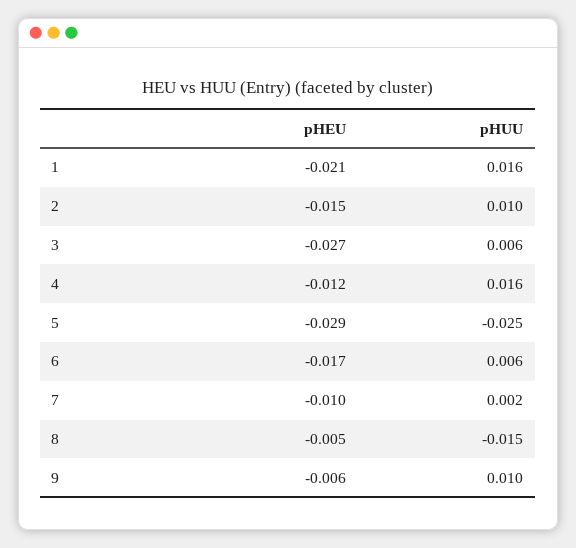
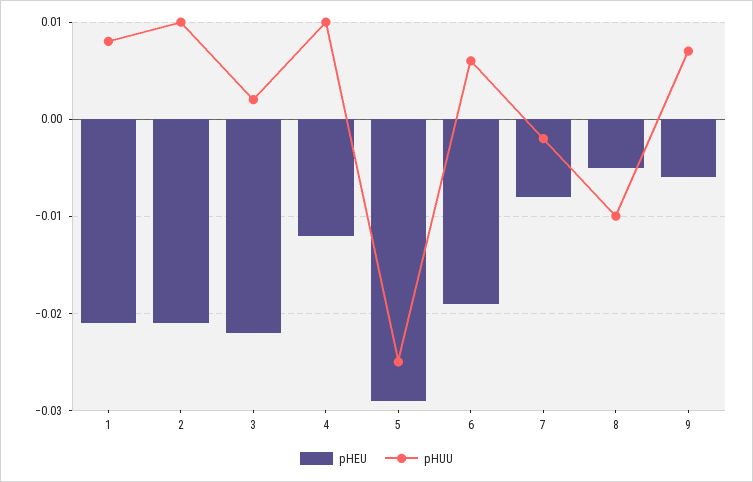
  {
    "pHEU": {
      "1": -0.021,
-     "2": -0.015,
+     "2": -0.021,
-     "3": -0.027,
+     "3": -0.022,
      "4": -0.012,
      "5": -0.029,
-     "6": -0.017,
+     "6": -0.019,
-     "7": -0.01,
+     "7": -0.008,
      "8": -0.005,
      "9": -0.006
    },
    "pHUU": {
-     "1": 0.016,
+     "1": 0.008,
      "2": 0.01,
-     "3": 0.006,
+     "3": 0.002,
-     "4": 0.016,
+     "4": 0.01,
      "5": -0.025,
      "6": 0.006,
-     "7": 0.002,
+     "7": -0.002,
-     "8": -0.015,
+     "8": -0.01,
-     "9": 0.01
+     "9": 0.007
    }
  }

